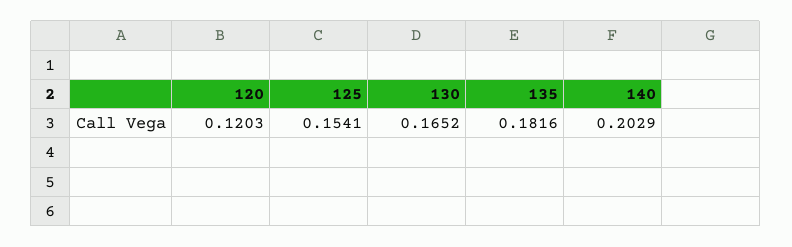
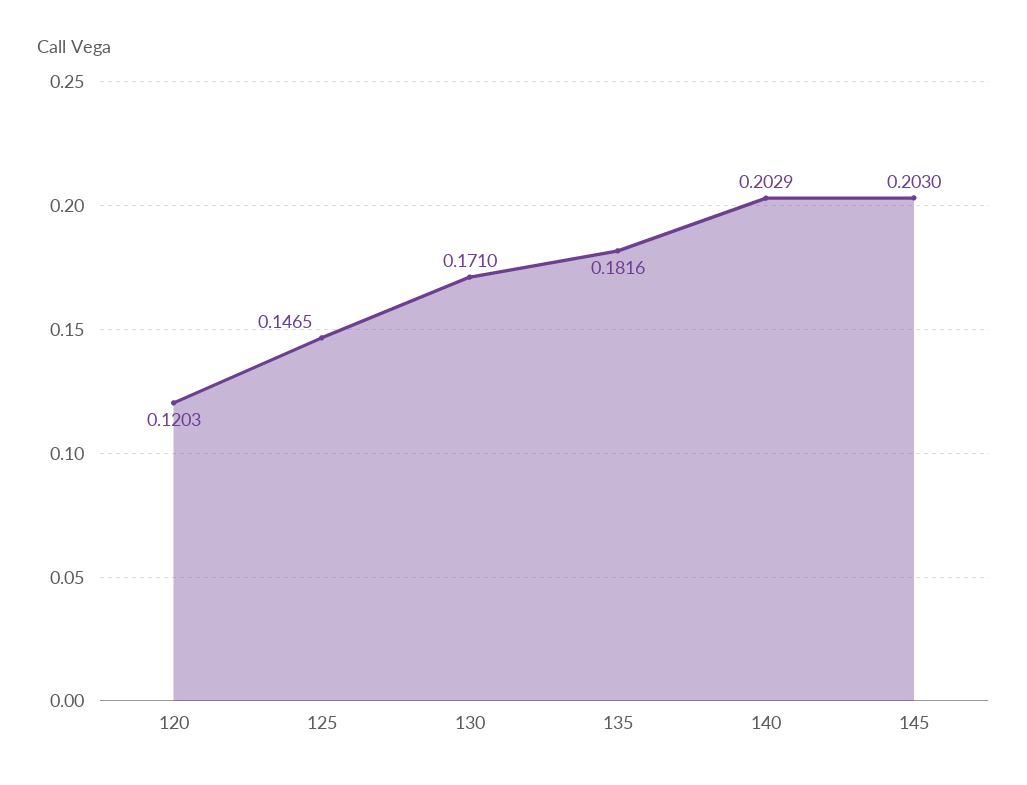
  {
    "120": 0.1203,
-   "125": 0.1541,
+   "125": 0.1465,
-   "130": 0.1652,
+   "130": 0.171,
    "135": 0.1816,
-   "140": 0.2029
+   "140": 0.2029,
+   "145": 0.203
  }

